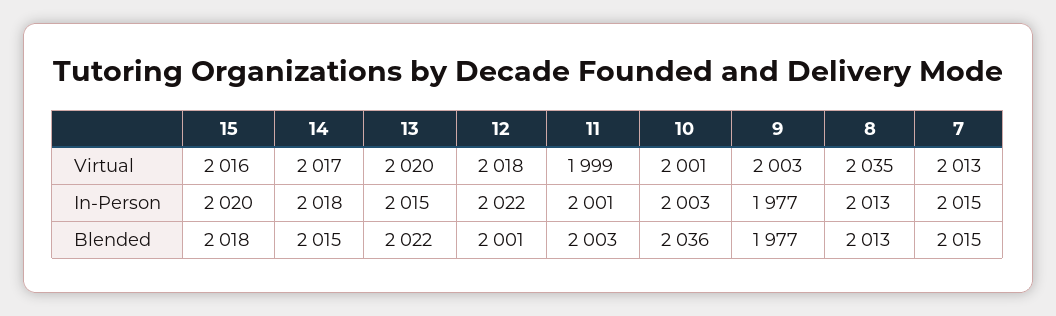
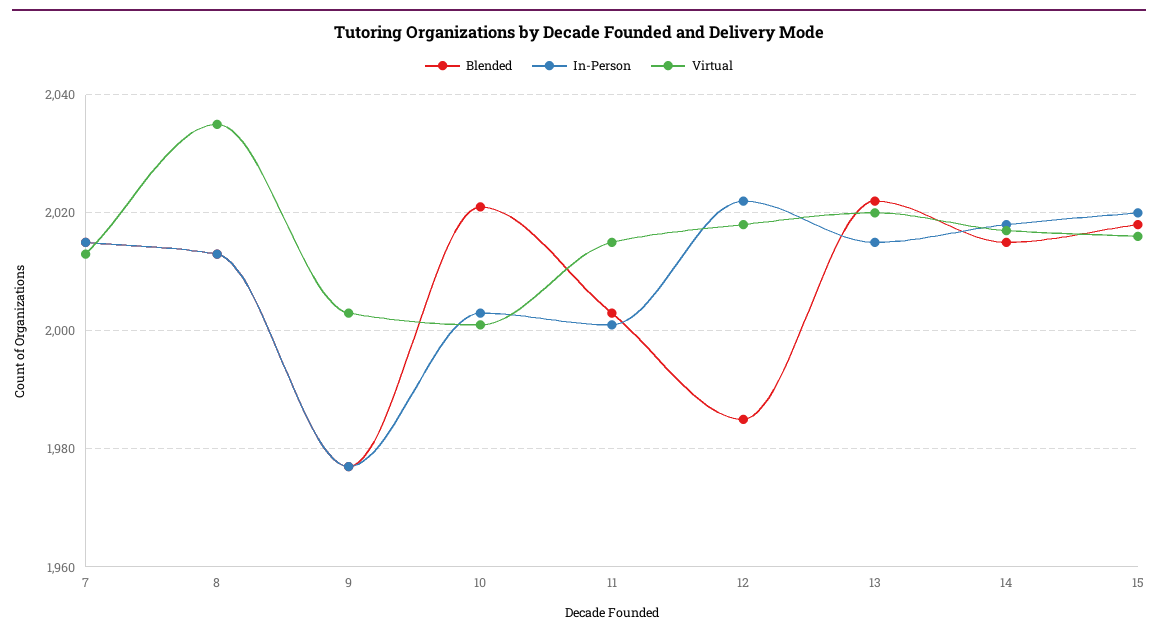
  {
    "Virtual": {
      "15": 2016,
      "14": 2017,
      "13": 2020,
      "12": 2018,
-     "11": 1999,
+     "11": 2015,
      "10": 2001,
      "9": 2003,
      "8": 2035,
      "7": 2013
    },
    "In-Person": {
      "15": 2020,
      "14": 2018,
      "13": 2015,
      "12": 2022,
      "11": 2001,
      "10": 2003,
      "9": 1977,
      "8": 2013,
      "7": 2015
    },
    "Blended": {
      "15": 2018,
      "14": 2015,
      "13": 2022,
-     "12": 2001,
+     "12": 1985,
      "11": 2003,
-     "10": 2036,
+     "10": 2020,
      "9": 1977,
      "8": 2013,
      "7": 2015
    }
  }

